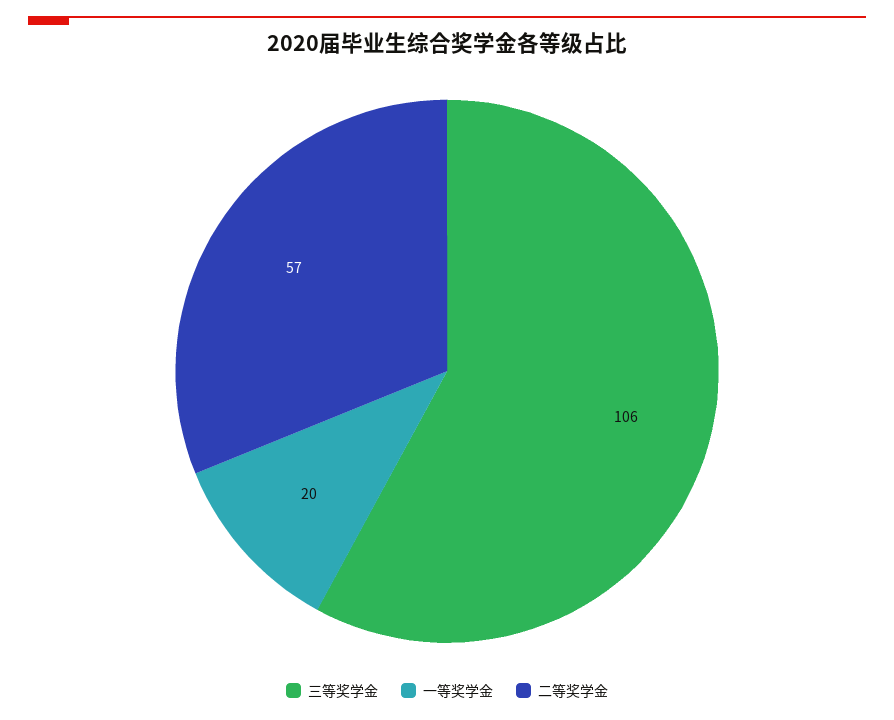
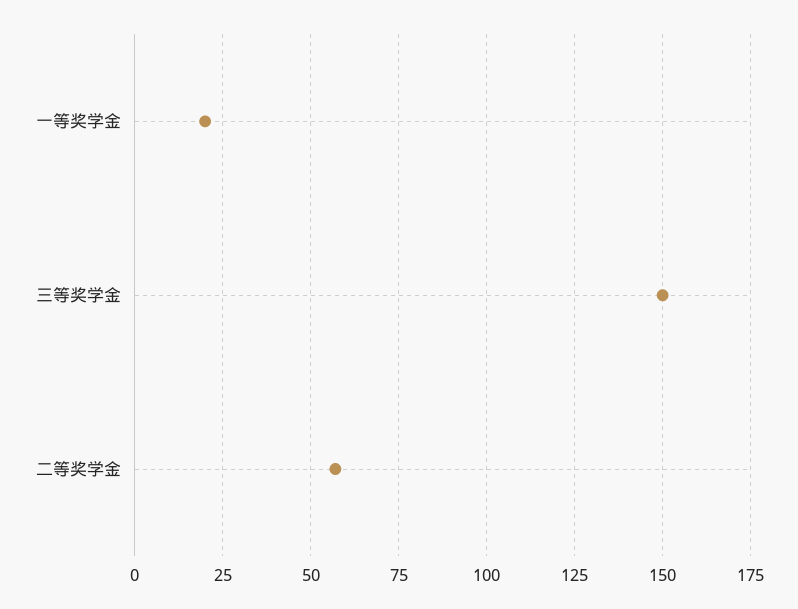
  {
-   "三等奖学金": 106,
+   "三等奖学金": 150,
    "一等奖学金": 20,
    "二等奖学金": 57
  }

